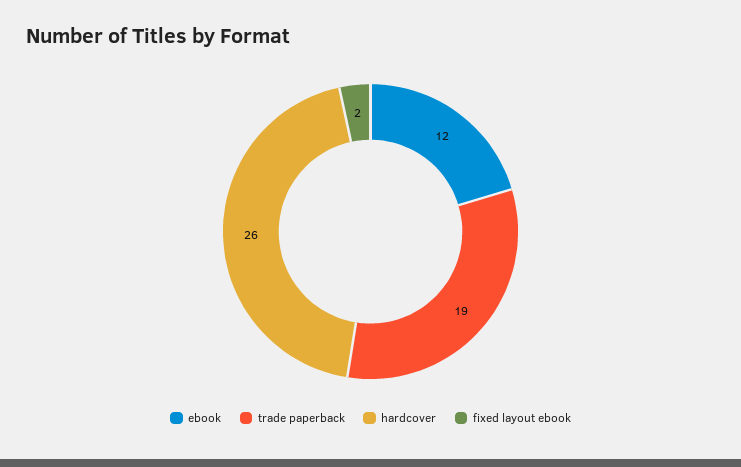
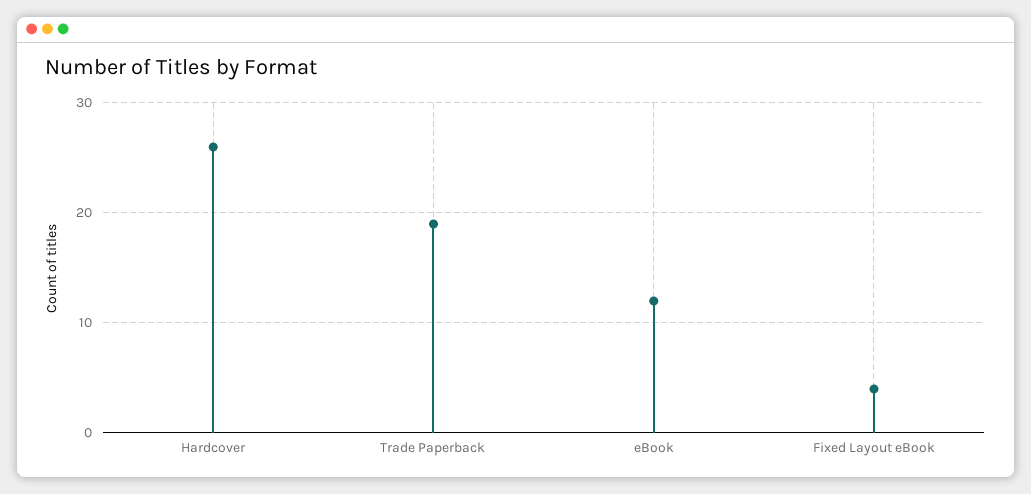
  {
    "ebook": 12,
    "trade paperback": 19,
    "hardcover": 26,
-   "fixed layout ebook": 2
+   "fixed layout ebook": 4
  }

